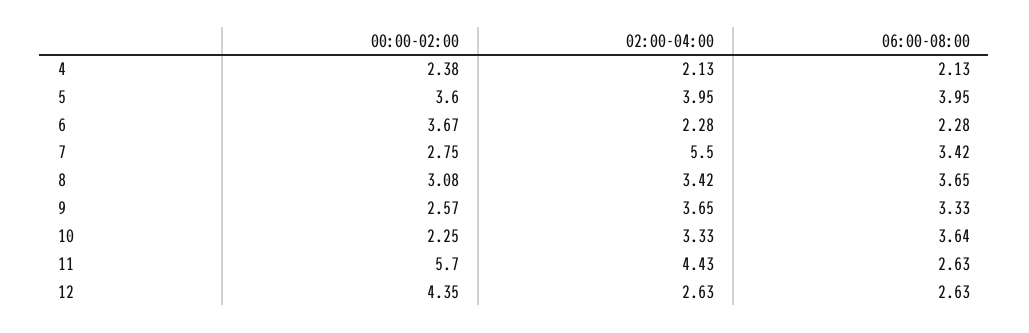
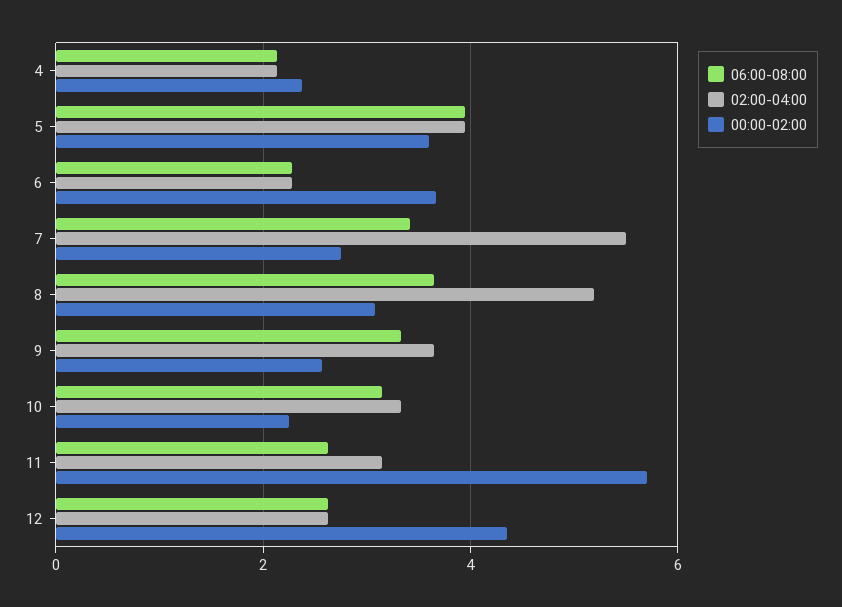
  {
    "00:00-02:00": {
      "4": 2.38,
      "5": 3.6,
      "6": 3.67,
      "7": 2.75,
      "8": 3.08,
      "9": 2.57,
      "10": 2.25,
      "11": 5.7,
      "12": 4.35
    },
    "02:00-04:00": {
      "4": 2.13,
      "5": 3.95,
      "6": 2.28,
      "7": 5.5,
-     "8": 3.42,
+     "8": 5.2,
      "9": 3.65,
      "10": 3.33,
-     "11": 4.43,
+     "11": 3.2,
      "12": 2.63
    },
    "06:00-08:00": {
      "4": 2.13,
      "5": 3.95,
      "6": 2.28,
      "7": 3.42,
      "8": 3.65,
      "9": 3.33,
-     "10": 3.64,
+     "10": 3.2,
      "11": 2.63,
      "12": 2.63
    }
  }

